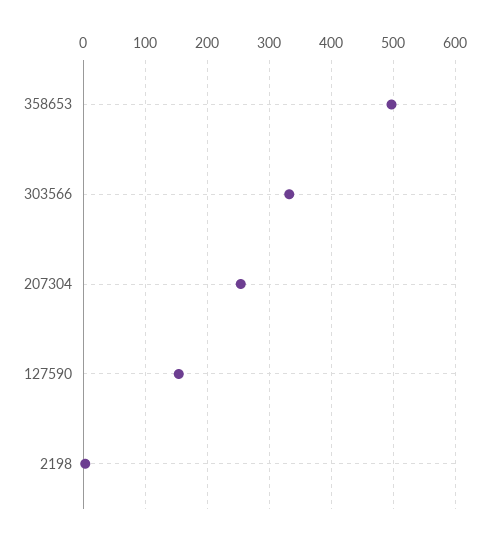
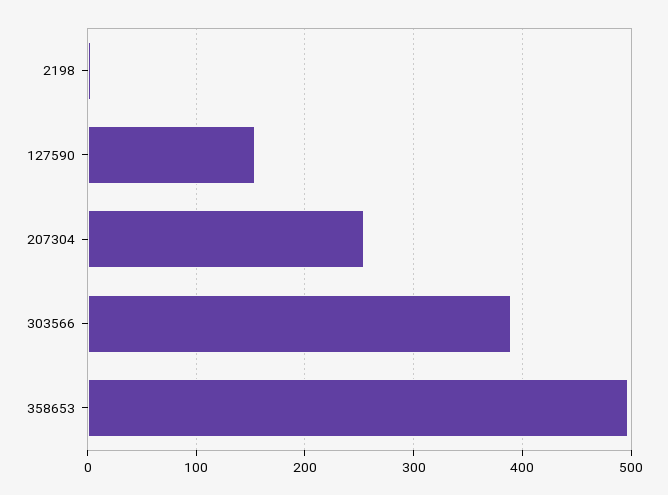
  {
    "358653": 500,
-   "303566": 330,
+   "303566": 390,
    "207304": 250,
    "127590": 150,
    "2198": 0
  }

